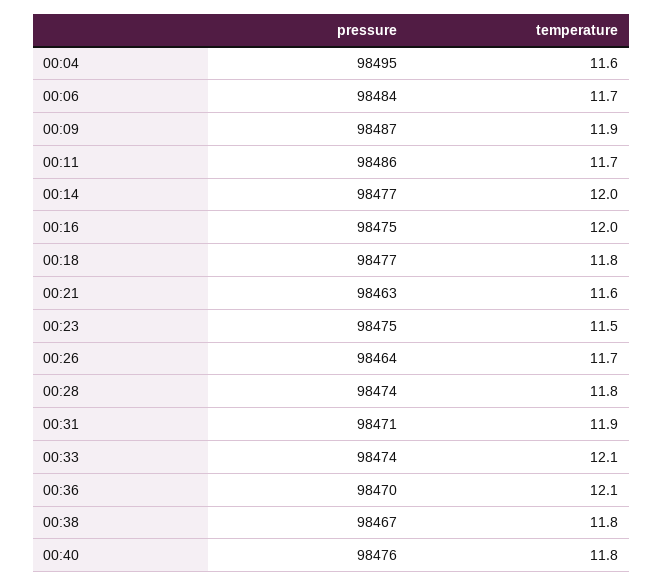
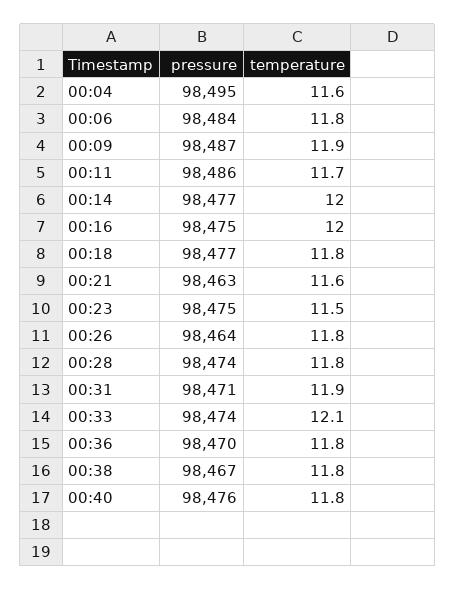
  {
    "pressure": {
      "00:04": 98495,
      "00:06": 98484,
      "00:09": 98487,
      "00:11": 98486,
      "00:14": 98477,
      "00:16": 98475,
      "00:18": 98477,
      "00:21": 98463,
      "00:23": 98475,
      "00:26": 98464,
      "00:28": 98474,
      "00:31": 98471,
      "00:33": 98474,
      "00:36": 98470,
      "00:38": 98467,
      "00:40": 98476
    },
    "temperature": {
      "00:04": 11.6,
-     "00:06": 11.7,
+     "00:06": 11.8,
      "00:09": 11.9,
      "00:11": 11.7,
      "00:14": 12,
      "00:16": 12,
      "00:18": 11.8,
      "00:21": 11.6,
      "00:23": 11.5,
-     "00:26": 11.7,
+     "00:26": 11.8,
      "00:28": 11.8,
      "00:31": 11.9,
      "00:33": 12.1,
-     "00:36": 12.1,
+     "00:36": 11.8,
      "00:38": 11.8,
      "00:40": 11.8
    }
  }

